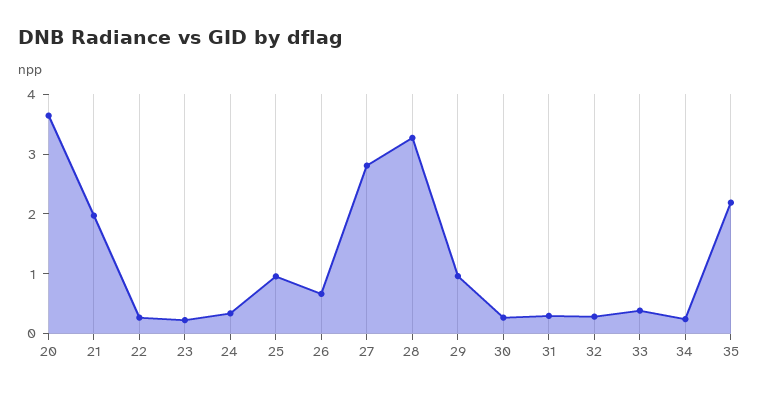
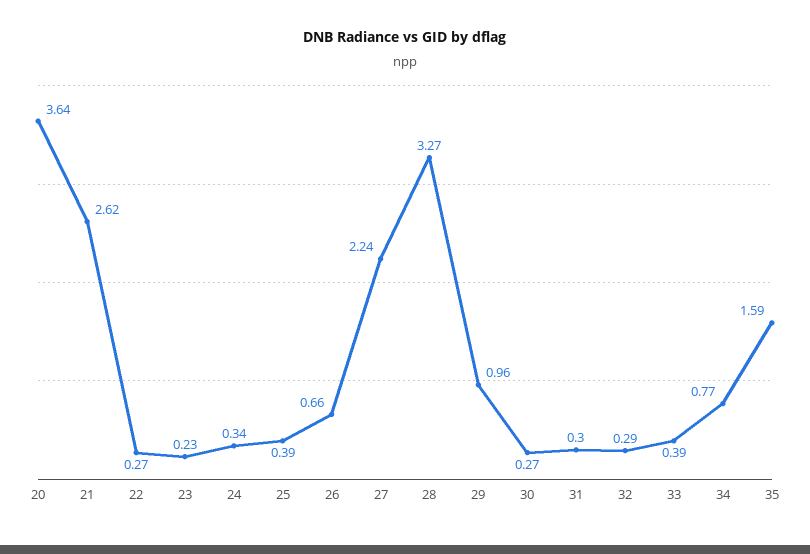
  {
    "20": 3.64,
-   "21": 2,
+   "21": 2.62,
    "22": 0.27,
    "23": 0.23,
    "24": 0.34,
-   "25": 1,
+   "25": 0.39,
    "26": 0.66,
-   "27": 2.8,
+   "27": 2.24,
    "28": 3.27,
    "29": 0.96,
    "30": 0.27,
    "31": 0.3,
    "32": 0.29,
    "33": 0.39,
-   "34": 0.2,
+   "34": 0.77,
-   "35": 2.2
+   "35": 1.59
  }

